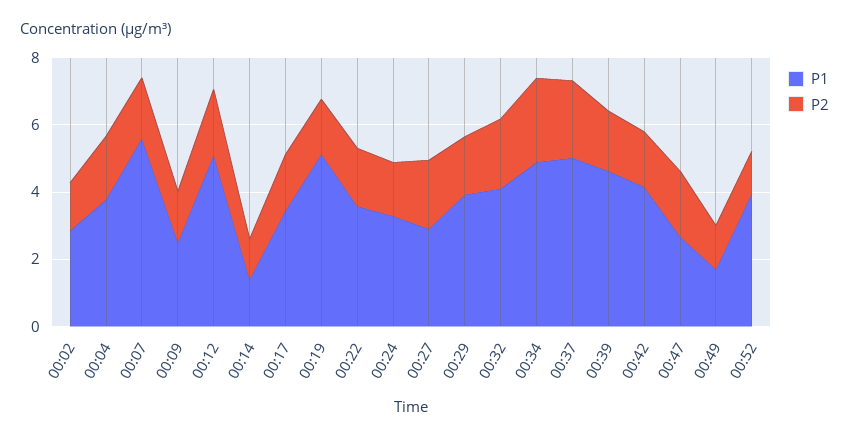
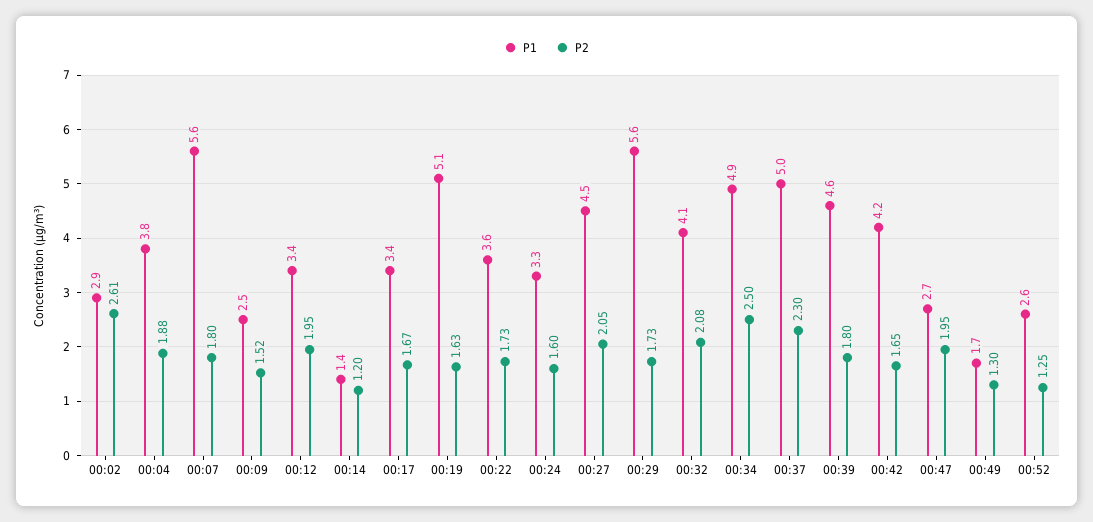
  {
    "P1": {
      "00:02": 2.9,
      "00:04": 3.8,
      "00:07": 5.6,
      "00:09": 2.5,
-     "00:12": 5,
+     "00:12": 3.4,
      "00:14": 1.4,
      "00:17": 3.4,
      "00:19": 5.1,
      "00:22": 3.6,
      "00:24": 3.3,
-     "00:27": 3,
+     "00:27": 4.5,
-     "00:29": 4,
+     "00:29": 5.6,
      "00:32": 4.1,
      "00:34": 4.9,
      "00:37": 5,
      "00:39": 4.6,
      "00:42": 4.2,
      "00:47": 2.7,
      "00:49": 1.7,
-     "00:52": 4
+     "00:52": 2.6
    },
    "P2": {
-     "00:02": 1.5,
+     "00:02": 2.61,
      "00:04": 1.88,
      "00:07": 1.8,
      "00:09": 1.52,
      "00:12": 1.95,
      "00:14": 1.2,
      "00:17": 1.67,
      "00:19": 1.63,
      "00:22": 1.73,
      "00:24": 1.6,
      "00:27": 2.05,
      "00:29": 1.73,
      "00:32": 2.08,
      "00:34": 2.5,
      "00:37": 2.3,
      "00:39": 1.8,
      "00:42": 1.65,
      "00:47": 1.95,
      "00:49": 1.3,
      "00:52": 1.25
    }
  }

